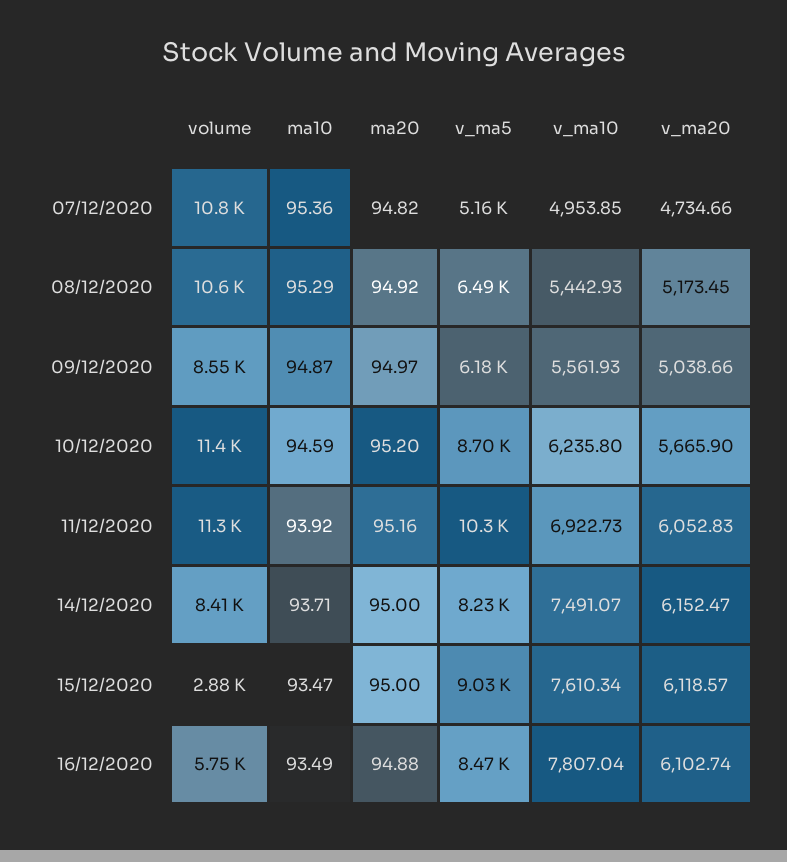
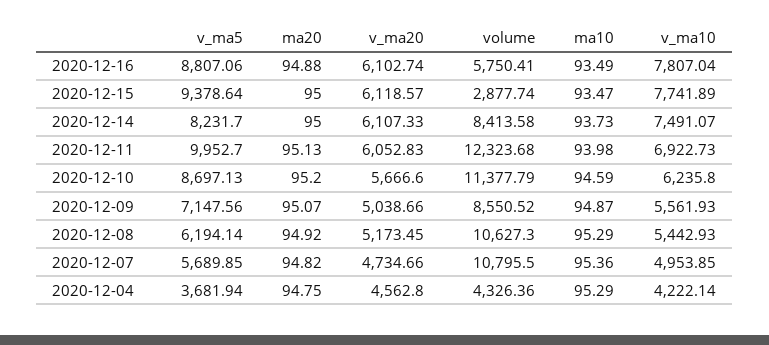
  {
    "volume": {
      "07/12/2020": 10795.5,
      "08/12/2020": 10627.3,
      "09/12/2020": 8550.52,
      "10/12/2020": 11377.79,
-     "11/12/2020": 11300,
+     "11/12/2020": 12323.68,
      "14/12/2020": 8413.58,
      "15/12/2020": 2877.74,
-     "16/12/2020": 5750.41
+     "16/12/2020": 5750.41,
+     "2020-12-04": 4326.36
    },
    "ma10": {
      "07/12/2020": 95.36,
      "08/12/2020": 95.29,
      "09/12/2020": 94.87,
      "10/12/2020": 94.59,
-     "11/12/2020": 93.92,
+     "11/12/2020": 93.98,
-     "14/12/2020": 93.71,
+     "14/12/2020": 93.73,
      "15/12/2020": 93.47,
-     "16/12/2020": 93.49
+     "16/12/2020": 93.49,
+     "2020-12-04": 95.29
    },
    "ma20": {
      "07/12/2020": 94.82,
      "08/12/2020": 94.92,
-     "09/12/2020": 94.97,
+     "09/12/2020": 95.07,
      "10/12/2020": 95.2,
-     "11/12/2020": 95.16,
+     "11/12/2020": 95.13,
      "14/12/2020": 95,
      "15/12/2020": 95,
-     "16/12/2020": 94.88
+     "16/12/2020": 94.88,
+     "2020-12-04": 94.75
    },
    "v_ma5": {
-     "07/12/2020": 5160,
+     "07/12/2020": 5689.85,
-     "08/12/2020": 6490,
+     "08/12/2020": 6194.14,
-     "09/12/2020": 6180,
+     "09/12/2020": 7147.56,
      "10/12/2020": 8697.13,
-     "11/12/2020": 10300,
+     "11/12/2020": 9952.7,
      "14/12/2020": 8231.7,
-     "15/12/2020": 9030,
+     "15/12/2020": 9378.64,
-     "16/12/2020": 8470
+     "16/12/2020": 8807.06,
+     "2020-12-04": 3681.94
    },
    "v_ma10": {
      "07/12/2020": 4953.85,
      "08/12/2020": 5442.93,
      "09/12/2020": 5561.93,
      "10/12/2020": 6235.8,
      "11/12/2020": 6922.73,
      "14/12/2020": 7491.07,
-     "15/12/2020": 7610.34,
+     "15/12/2020": 7741.89,
-     "16/12/2020": 7807.04
+     "16/12/2020": 7807.04,
+     "2020-12-04": 4222.14
    },
    "v_ma20": {
      "07/12/2020": 4734.66,
      "08/12/2020": 5173.45,
      "09/12/2020": 5038.66,
-     "10/12/2020": 5665.9,
+     "10/12/2020": 5666.6,
      "11/12/2020": 6052.83,
-     "14/12/2020": 6152.47,
+     "14/12/2020": 6107.33,
      "15/12/2020": 6118.57,
-     "16/12/2020": 6102.74
+     "16/12/2020": 6102.74,
+     "2020-12-04": 4562.8
    }
  }

